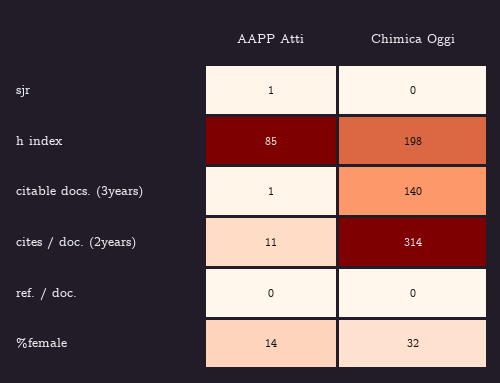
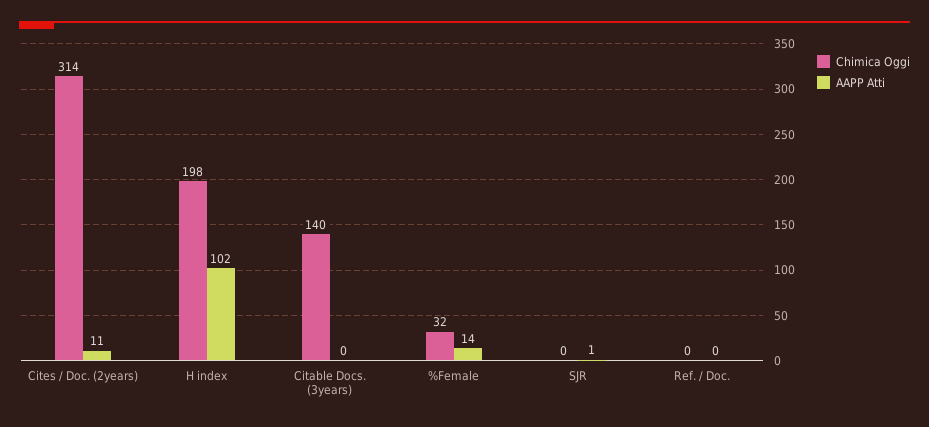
  {
    "AAPP Atti": {
      "sjr": 1,
-     "h index": 85,
+     "h index": 102,
-     "citable docs. (3years)": 1,
+     "citable docs. (3years)": 0,
      "cites / doc. (2years)": 11,
      "ref. / doc.": 0,
      "%female": 14
    },
    "Chimica Oggi": {
      "sjr": 0,
      "h index": 198,
      "citable docs. (3years)": 140,
      "cites / doc. (2years)": 314,
      "ref. / doc.": 0,
      "%female": 32
    }
  }

